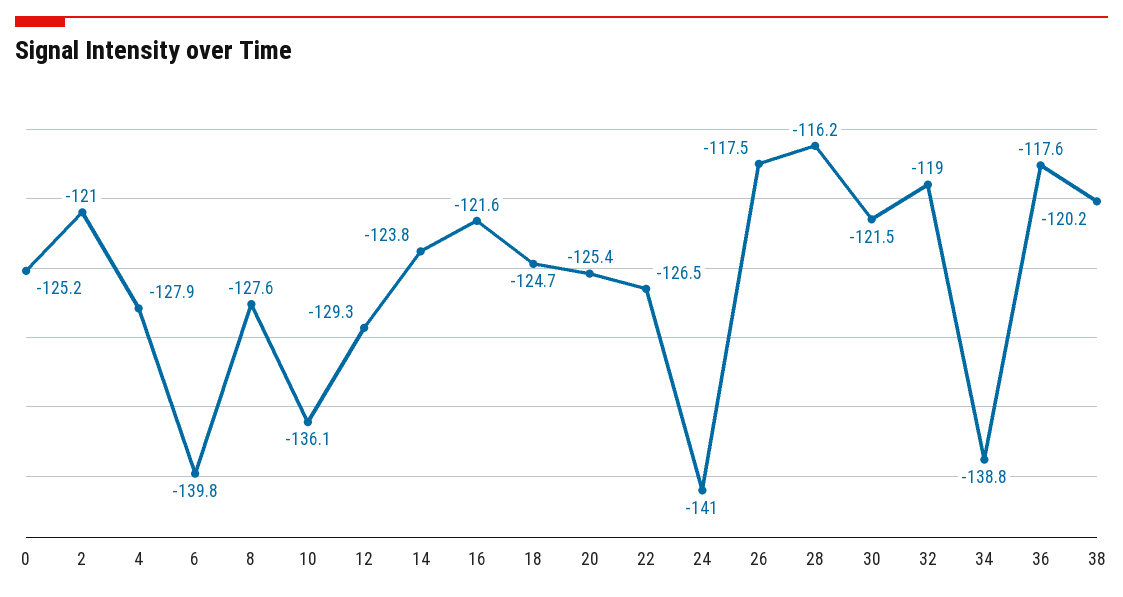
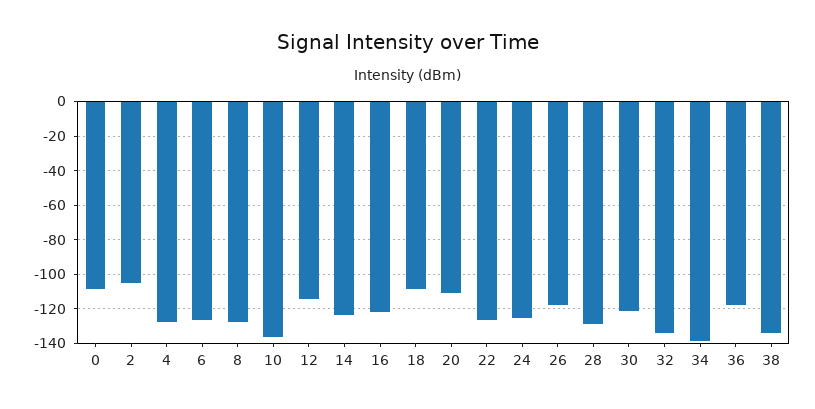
  {
-   "0": -125.2,
+   "0": -110,
-   "2": -121,
+   "2": -105,
    "4": -127.9,
-   "6": -139.8,
+   "6": -125,
    "8": -127.6,
    "10": -136.1,
-   "12": -129.3,
+   "12": -115,
    "14": -123.8,
    "16": -121.6,
-   "18": -124.7,
+   "18": -110,
-   "20": -125.4,
+   "20": -110,
    "22": -126.5,
-   "24": -141,
+   "24": -125,
    "26": -117.5,
-   "28": -116.2,
+   "28": -130,
    "30": -121.5,
-   "32": -119,
+   "32": -135,
    "34": -138.8,
    "36": -117.6,
-   "38": -120.2
+   "38": -135
  }

